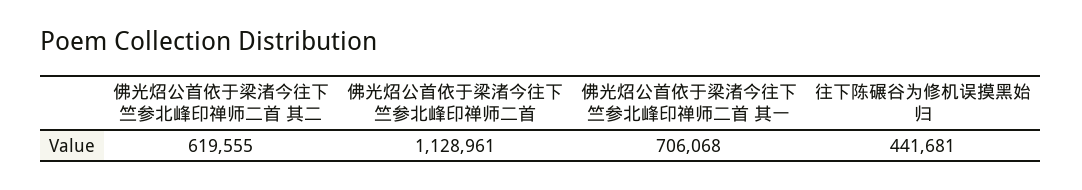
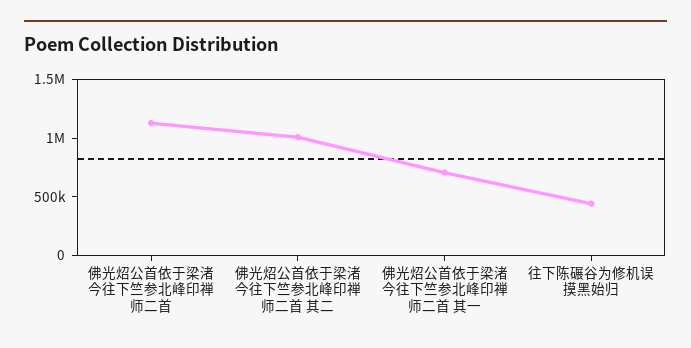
  {
-   "佛光炤公首依于梁渚今往下竺参北峰印禅师二首 其二": 619555,
+   "佛光炤公首依于梁渚今往下竺参北峰印禅师二首 其二": 1000000,
    "佛光炤公首依于梁渚今往下竺参北峰印禅师二首": 1128961,
    "佛光炤公首依于梁渚今往下竺参北峰印禅师二首 其一": 706068,
    "往下陈碾谷为修机误摸黑始归": 441681
  }

